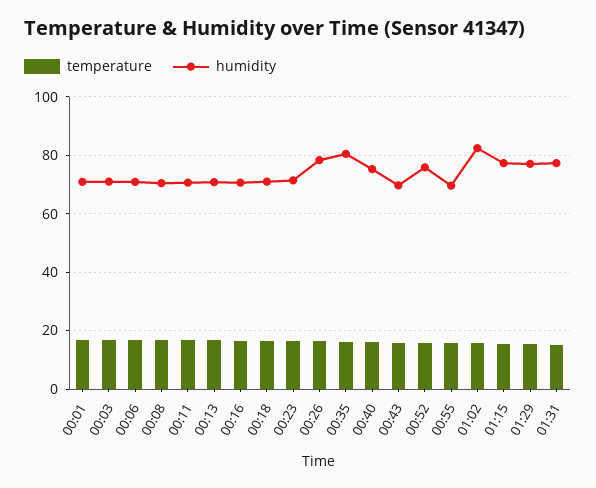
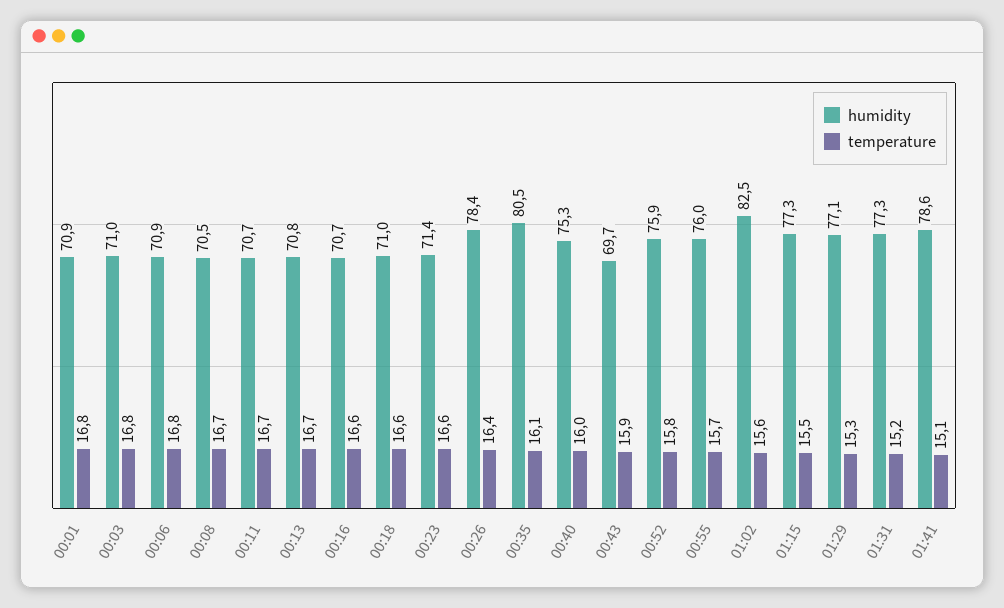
  {
    "temperature": {
      "00:01": 16.8,
      "00:03": 16.8,
      "00:06": 16.8,
      "00:08": 16.7,
      "00:11": 16.7,
      "00:13": 16.7,
      "00:16": 16.6,
      "00:18": 16.6,
      "00:23": 16.6,
      "00:26": 16.4,
      "00:35": 16.1,
      "00:40": 16,
      "00:43": 15.9,
      "00:52": 15.8,
      "00:55": 15.7,
      "01:02": 15.6,
      "01:15": 15.5,
      "01:29": 15.3,
-     "01:31": 15.2
+     "01:31": 15.2,
+     "01:41": 15.1
    },
    "humidity": {
      "00:01": 70.9,
      "00:03": 71,
      "00:06": 70.9,
      "00:08": 70.5,
      "00:11": 70.7,
      "00:13": 70.8,
      "00:16": 70.7,
      "00:18": 71,
      "00:23": 71.4,
      "00:26": 78.4,
      "00:35": 80.5,
      "00:40": 75.3,
      "00:43": 69.7,
      "00:52": 75.9,
-     "00:55": 70,
+     "00:55": 76,
      "01:02": 82.5,
      "01:15": 77.3,
      "01:29": 77.1,
-     "01:31": 77.3
+     "01:31": 77.3,
+     "01:41": 78.6
    }
  }

